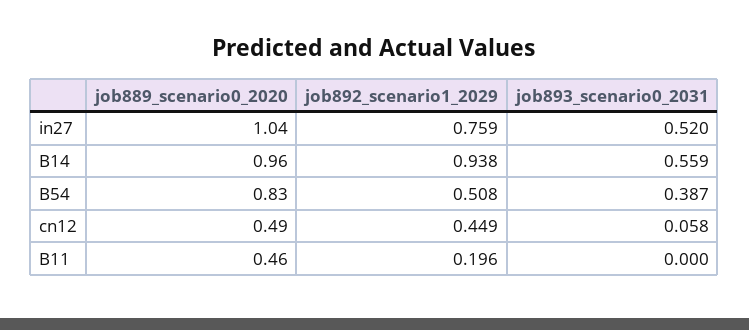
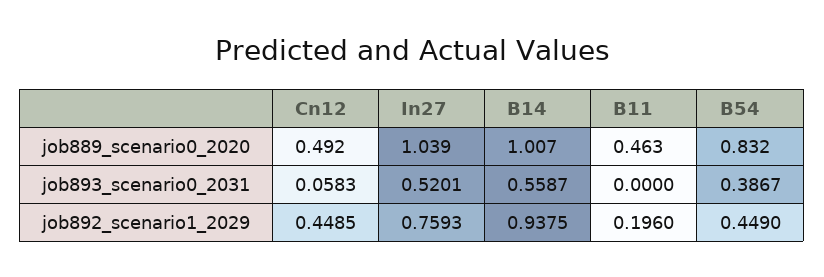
  {
    "job889_scenario0_2020": {
      "in27": 1.039,
-     "B14": 0.96,
+     "B14": 1.007,
      "B54": 0.832,
      "cn12": 0.492,
      "B11": 0.463
    },
    "job892_scenario1_2029": {
      "in27": 0.7593,
      "B14": 0.9375,
-     "B54": 0.508,
+     "B54": 0.449,
      "cn12": 0.4485,
      "B11": 0.196
    },
    "job893_scenario0_2031": {
      "in27": 0.5201,
      "B14": 0.5587,
      "B54": 0.3867,
      "cn12": 0.0583,
      "B11": 0
    }
  }

